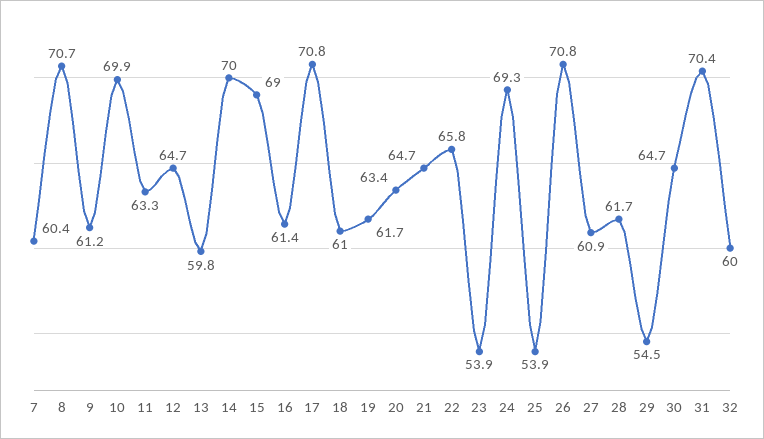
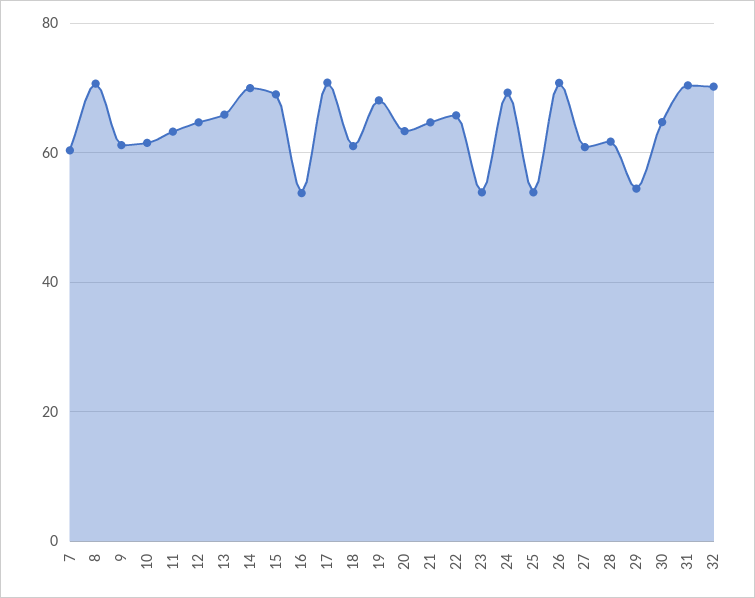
  {
    "7": 60.4,
    "8": 70.7,
    "9": 61.2,
-   "10": 69.9,
+   "10": 62,
    "11": 63.3,
    "12": 64.7,
-   "13": 59.8,
+   "13": 66,
    "14": 70,
    "15": 69,
-   "16": 61.4,
+   "16": 54,
    "17": 70.8,
    "18": 61,
-   "19": 61.7,
+   "19": 68,
    "20": 63.4,
    "21": 64.7,
    "22": 65.8,
    "23": 53.9,
    "24": 69.3,
    "25": 53.9,
    "26": 70.8,
    "27": 60.9,
    "28": 61.7,
    "29": 54.5,
    "30": 64.7,
    "31": 70.4,
-   "32": 60
+   "32": 70
  }

